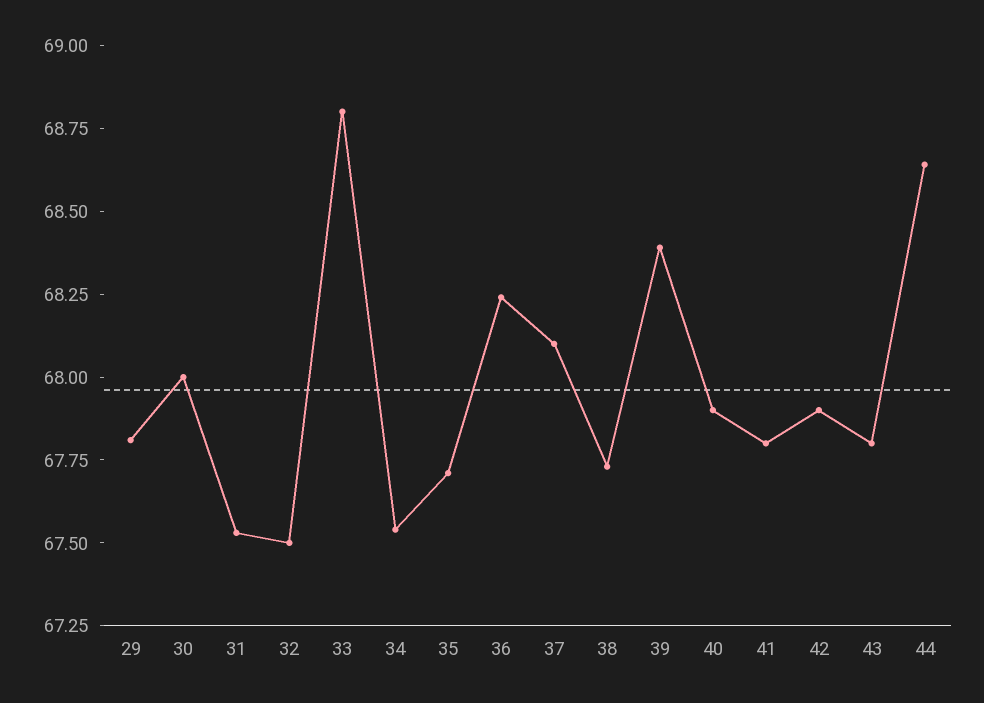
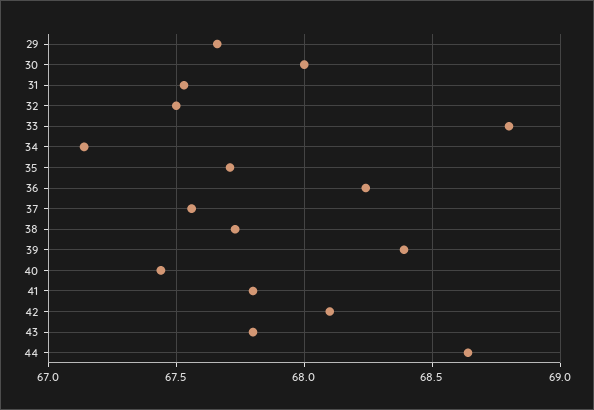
  {
-   "29": 67.8,
+   "29": 67.65,
    "30": 68,
    "31": 67.55,
    "32": 67.5,
    "33": 68.8,
-   "34": 67.55,
+   "34": 67.15,
    "35": 67.7,
    "36": 68.25,
-   "37": 68.1,
+   "37": 67.55,
    "38": 67.75,
    "39": 68.4,
-   "40": 67.9,
+   "40": 67.45,
    "41": 67.8,
-   "42": 67.9,
+   "42": 68.1,
    "43": 67.8,
    "44": 68.65
  }

